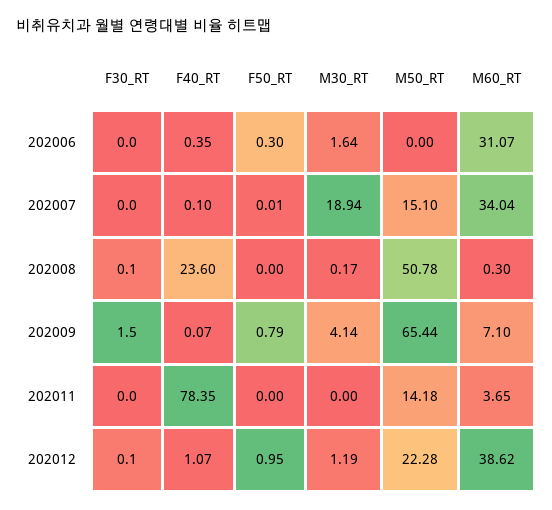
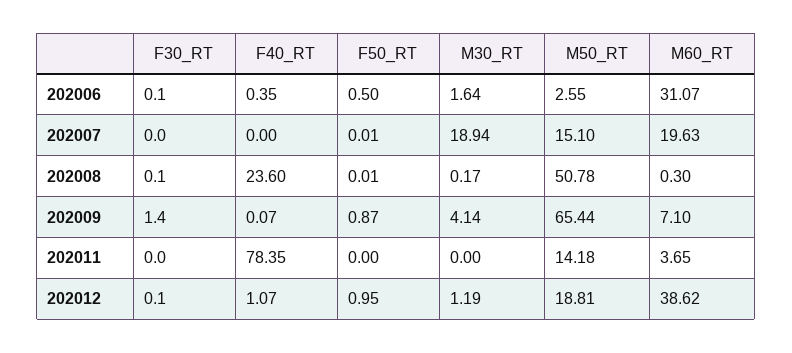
  {
    "F30_RT": {
-     "202006": 0,
+     "202006": 0.1,
      "202007": 0,
      "202008": 0.1,
-     "202009": 1.5,
+     "202009": 1.4,
      "202011": 0,
      "202012": 0.1
    },
    "F40_RT": {
      "202006": 0.35,
-     "202007": 0.1,
+     "202007": 0,
      "202008": 23.6,
      "202009": 0.07,
      "202011": 78.35,
      "202012": 1.07
    },
    "F50_RT": {
-     "202006": 0.3,
+     "202006": 0.5,
      "202007": 0.01,
-     "202008": 0,
+     "202008": 0.01,
-     "202009": 0.79,
+     "202009": 0.87,
      "202011": 0,
      "202012": 0.95
    },
    "M30_RT": {
      "202006": 1.64,
      "202007": 18.94,
      "202008": 0.17,
      "202009": 4.14,
      "202011": 0,
      "202012": 1.19
    },
    "M50_RT": {
-     "202006": 0,
+     "202006": 2.55,
      "202007": 15.1,
      "202008": 50.78,
      "202009": 65.44,
      "202011": 14.18,
-     "202012": 22.28
+     "202012": 18.81
    },
    "M60_RT": {
      "202006": 31.07,
-     "202007": 34.04,
+     "202007": 19.63,
      "202008": 0.3,
      "202009": 7.1,
      "202011": 3.65,
      "202012": 38.62
    }
  }

